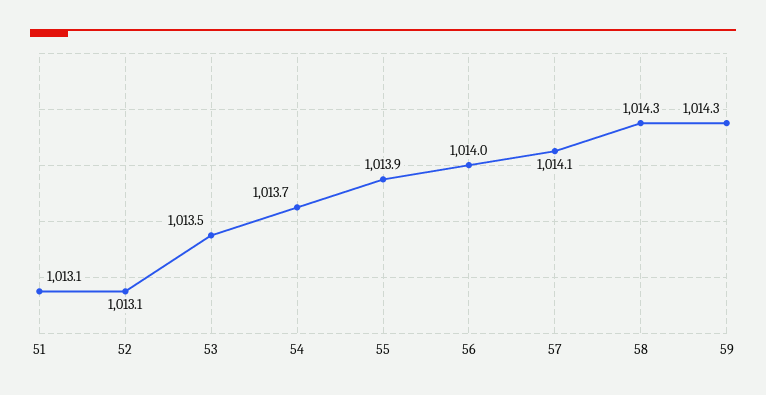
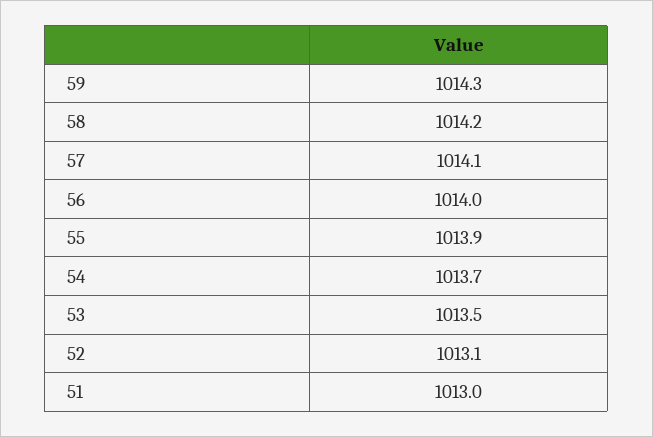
  {
-   "51": 1013.1,
+   "51": 1013,
    "52": 1013.1,
    "53": 1013.5,
    "54": 1013.7,
    "55": 1013.9,
    "56": 1014,
    "57": 1014.1,
-   "58": 1014.3,
+   "58": 1014.2,
    "59": 1014.3
  }

